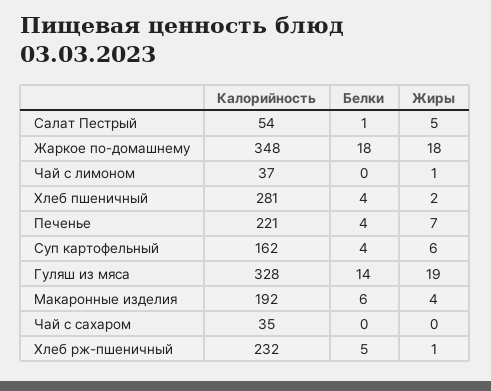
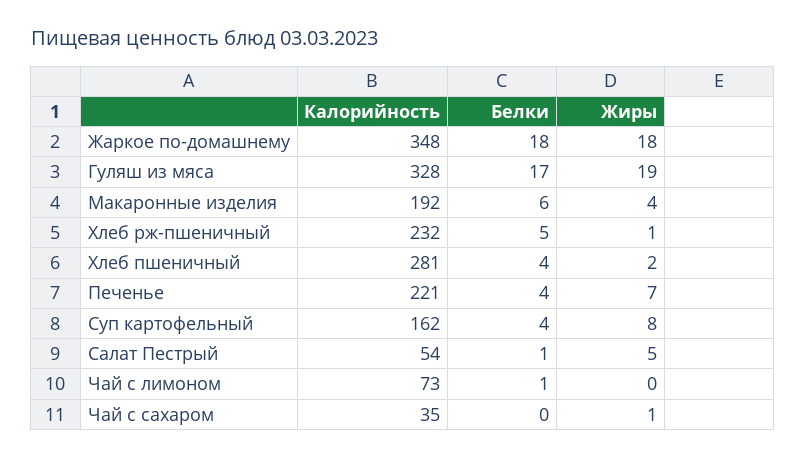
  {
    "Калорийность": {
      "Салат Пестрый": 54,
      "Жаркое по-домашнему": 348,
-     "Чай с лимоном": 37,
+     "Чай с лимоном": 73,
      "Хлеб пшеничный": 281,
      "Печенье": 221,
      "Суп картофельный": 162,
      "Гуляш из мяса": 328,
      "Макаронные изделия": 192,
      "Чай с сахаром": 35,
      "Хлеб рж-пшеничный": 232
    },
    "Белки": {
      "Салат Пестрый": 1,
      "Жаркое по-домашнему": 18,
-     "Чай с лимоном": 0,
+     "Чай с лимоном": 1,
      "Хлеб пшеничный": 4,
      "Печенье": 4,
      "Суп картофельный": 4,
-     "Гуляш из мяса": 14,
+     "Гуляш из мяса": 17,
      "Макаронные изделия": 6,
      "Чай с сахаром": 0,
      "Хлеб рж-пшеничный": 5
    },
    "Жиры": {
      "Салат Пестрый": 5,
      "Жаркое по-домашнему": 18,
-     "Чай с лимоном": 1,
+     "Чай с лимоном": 0,
      "Хлеб пшеничный": 2,
      "Печенье": 7,
-     "Суп картофельный": 6,
+     "Суп картофельный": 8,
      "Гуляш из мяса": 19,
      "Макаронные изделия": 4,
-     "Чай с сахаром": 0,
+     "Чай с сахаром": 1,
      "Хлеб рж-пшеничный": 1
    }
  }

